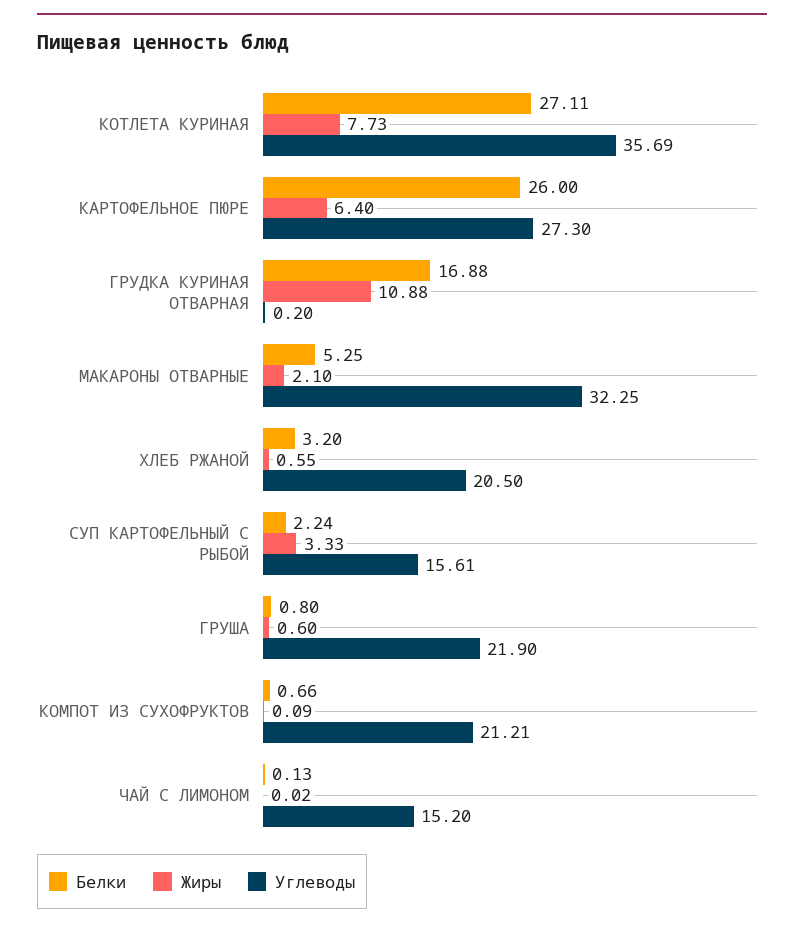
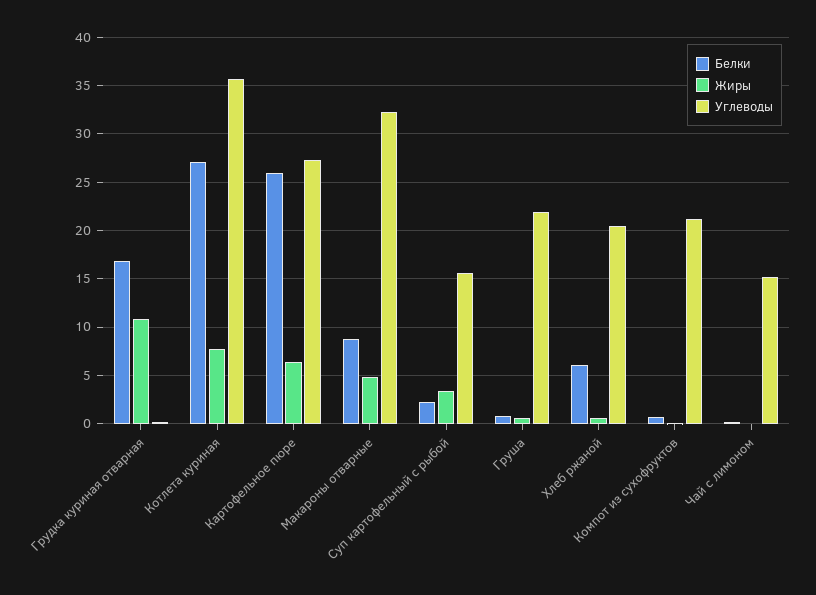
  {
    "Белки": {
      "КОТЛЕТА КУРИНАЯ": 27.11,
      "КАРТОФЕЛЬНОЕ ПЮРЕ": 26,
      "ГРУДКА КУРИНАЯ ОТВАРНАЯ": 16.88,
-     "МАКАРОНЫ ОТВАРНЫЕ": 5.25,
+     "МАКАРОНЫ ОТВАРНЫЕ": 9,
-     "ХЛЕБ РЖАНОЙ": 3.2,
+     "ХЛЕБ РЖАНОЙ": 6,
      "СУП КАРТОФЕЛЬНЫЙ С РЫБОЙ": 2.24,
      "ГРУША": 0.8,
      "КОМПОТ ИЗ СУХОФРУКТОВ": 0.66,
      "ЧАЙ С ЛИМОНОМ": 0.13
    },
    "Жиры": {
      "КОТЛЕТА КУРИНАЯ": 7.73,
      "КАРТОФЕЛЬНОЕ ПЮРЕ": 6.4,
      "ГРУДКА КУРИНАЯ ОТВАРНАЯ": 10.88,
-     "МАКАРОНЫ ОТВАРНЫЕ": 2.1,
+     "МАКАРОНЫ ОТВАРНЫЕ": 5,
      "ХЛЕБ РЖАНОЙ": 0.55,
      "СУП КАРТОФЕЛЬНЫЙ С РЫБОЙ": 3.33,
      "ГРУША": 0.6,
      "КОМПОТ ИЗ СУХОФРУКТОВ": 0.09,
      "ЧАЙ С ЛИМОНОМ": 0.02
    },
    "Углеводы": {
      "КОТЛЕТА КУРИНАЯ": 35.69,
      "КАРТОФЕЛЬНОЕ ПЮРЕ": 27.3,
      "ГРУДКА КУРИНАЯ ОТВАРНАЯ": 0.2,
      "МАКАРОНЫ ОТВАРНЫЕ": 32.25,
      "ХЛЕБ РЖАНОЙ": 20.5,
      "СУП КАРТОФЕЛЬНЫЙ С РЫБОЙ": 15.61,
      "ГРУША": 21.9,
      "КОМПОТ ИЗ СУХОФРУКТОВ": 21.21,
      "ЧАЙ С ЛИМОНОМ": 15.2
    }
  }

